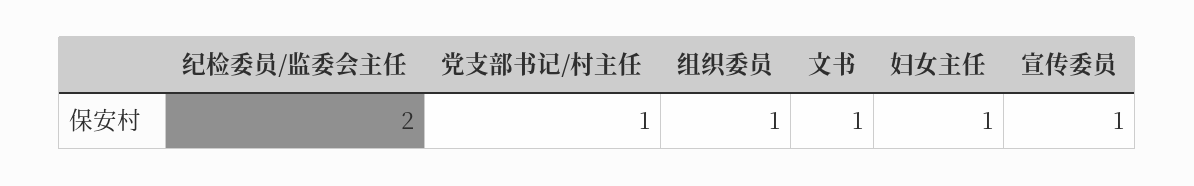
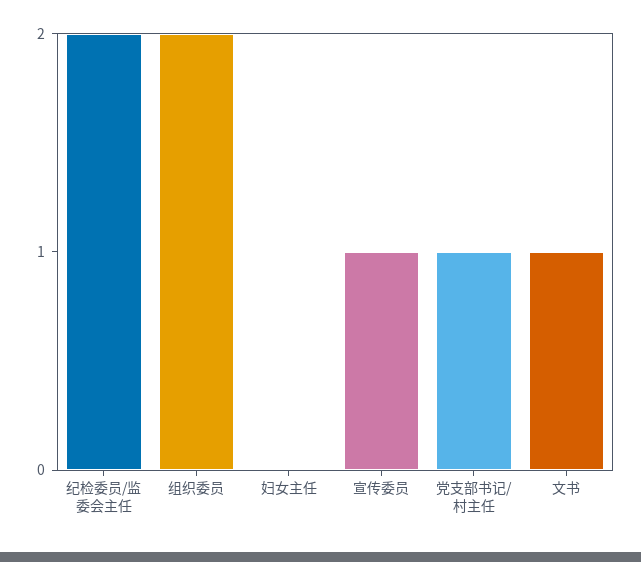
  {
    "纪检委员/监委会主任": 2,
    "党支部书记/村主任": 1,
-   "组织委员": 1,
+   "组织委员": 2,
    "文书": 1,
-   "妇女主任": 1,
+   "妇女主任": 0,
    "宣传委员": 1
  }

